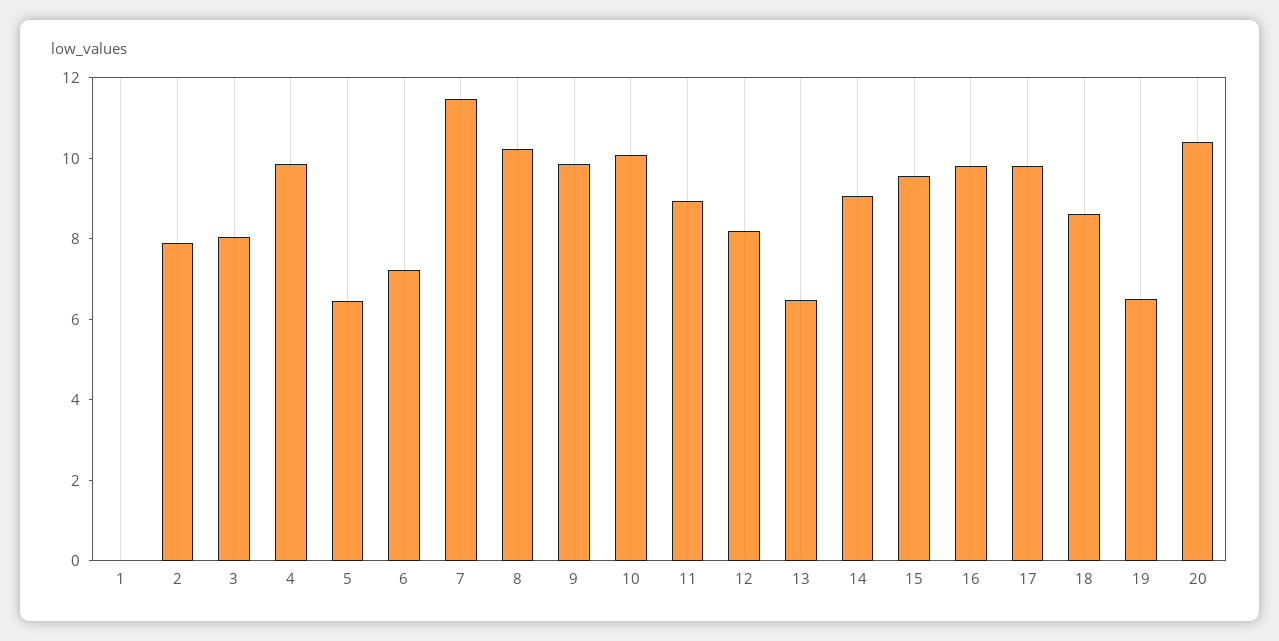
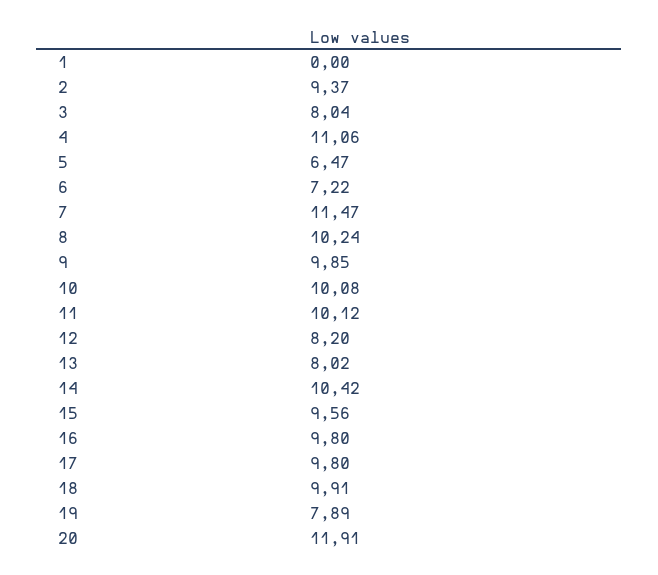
  {
    "1": 0,
-   "2": 8,
+   "2": 9.37,
    "3": 8.04,
-   "4": 10,
+   "4": 11.06,
    "5": 6.47,
    "6": 7.22,
    "7": 11.47,
    "8": 10.24,
    "9": 9.85,
    "10": 10.08,
-   "11": 9,
+   "11": 10.12,
    "12": 8.2,
-   "13": 6.5,
+   "13": 8.02,
-   "14": 9,
+   "14": 10.42,
    "15": 9.56,
    "16": 9.8,
    "17": 9.8,
-   "18": 8.5,
+   "18": 9.91,
-   "19": 6.5,
+   "19": 7.89,
-   "20": 10.5
+   "20": 11.91
  }

